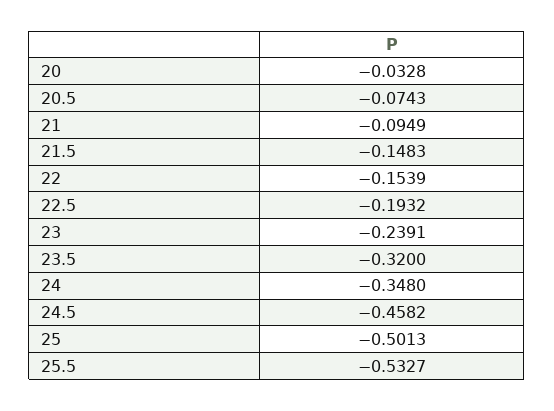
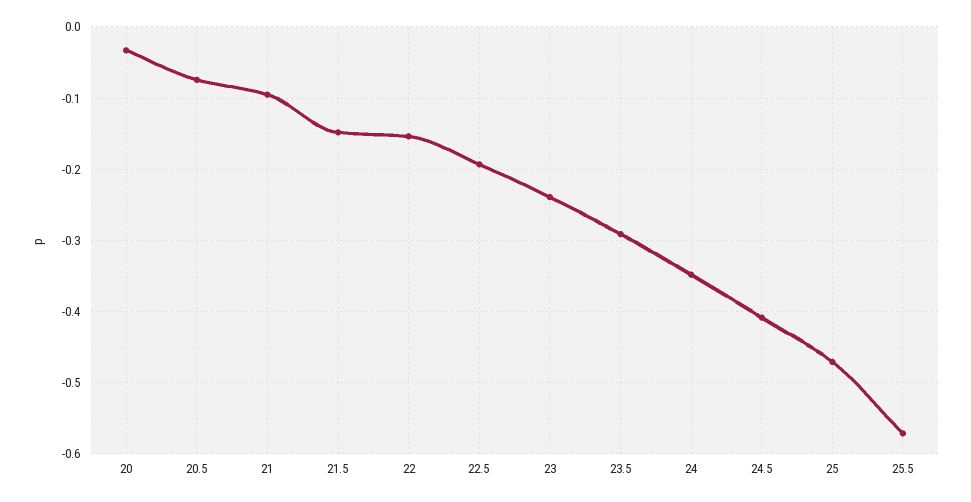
  {
    "20": -0.0328,
    "20.5": -0.0743,
    "21": -0.0949,
    "21.5": -0.1483,
    "22": -0.1539,
    "22.5": -0.1932,
    "23": -0.2391,
-   "23.5": -0.32,
+   "23.5": -0.29,
    "24": -0.348,
-   "24.5": -0.4582,
+   "24.5": -0.41,
-   "25": -0.5013,
+   "25": -0.47,
-   "25.5": -0.5327
+   "25.5": -0.57
  }

